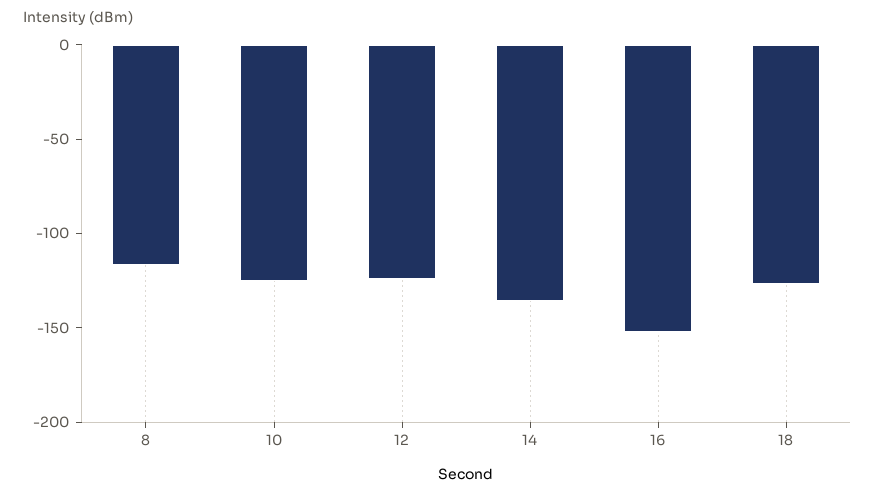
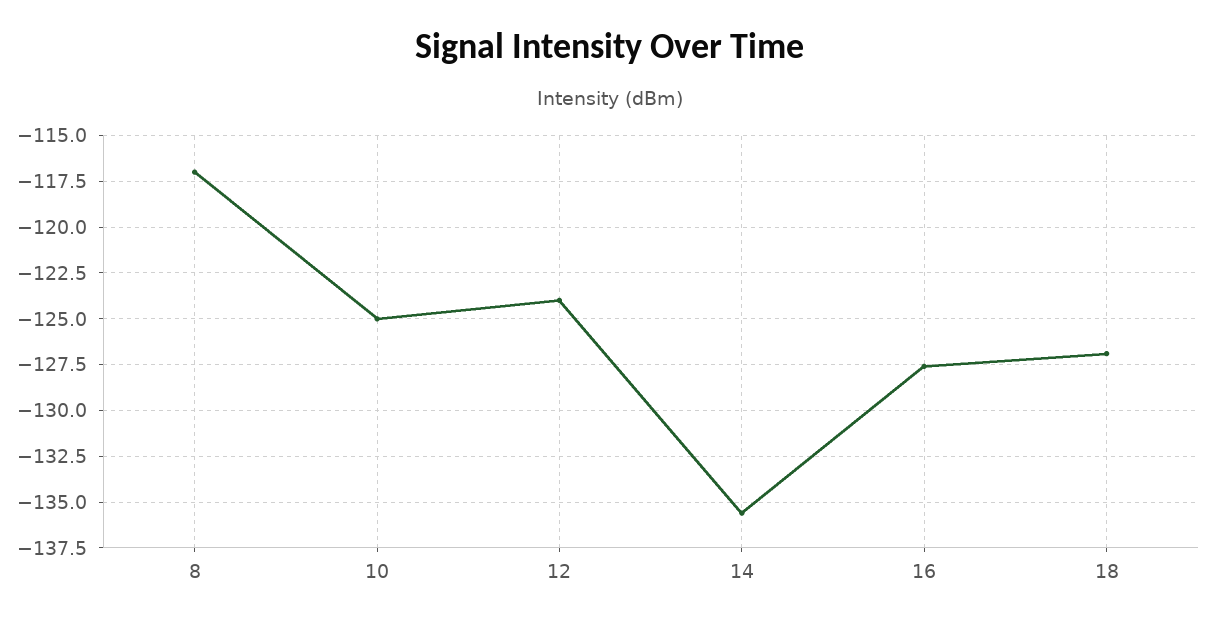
  {
    "8": -117,
    "10": -125,
    "12": -124,
    "14": -135.5,
-   "16": -150,
+   "16": -127.5,
    "18": -127
  }

